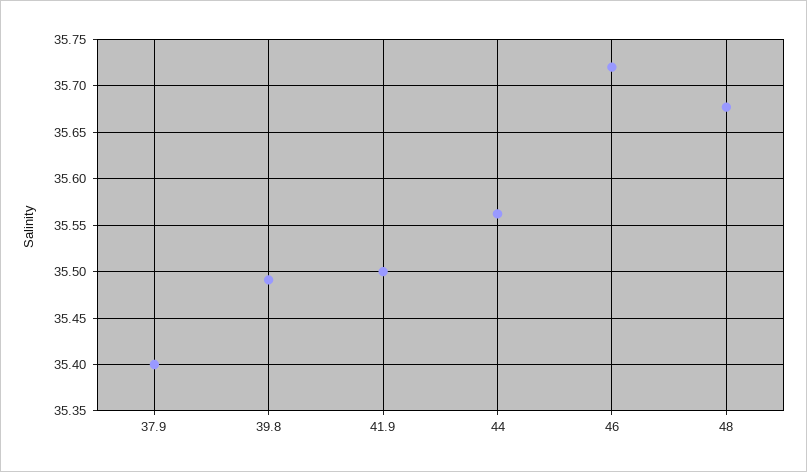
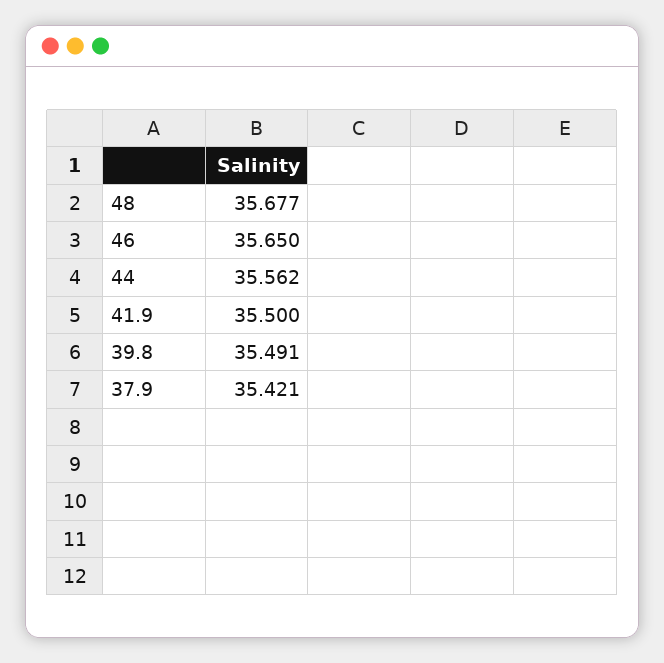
  {
-   "37.9": 35.4,
+   "37.9": 35.421,
    "39.8": 35.491,
    "41.9": 35.5,
    "44": 35.562,
-   "46": 35.72,
+   "46": 35.65,
    "48": 35.677
  }

